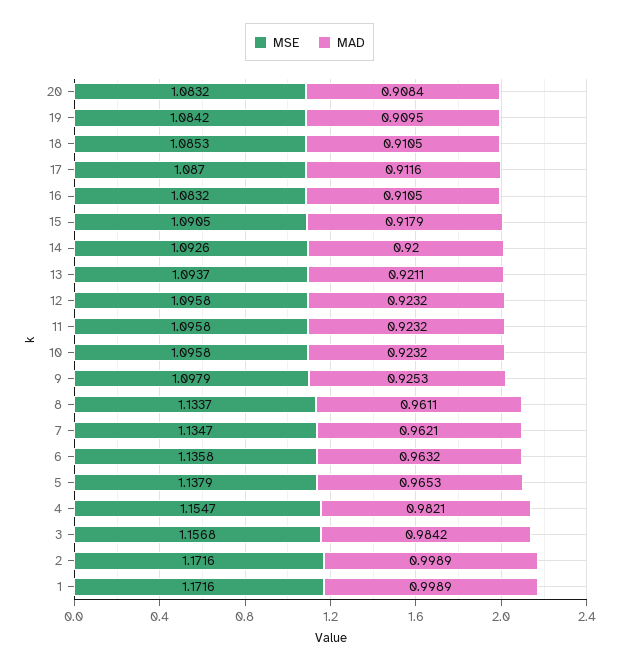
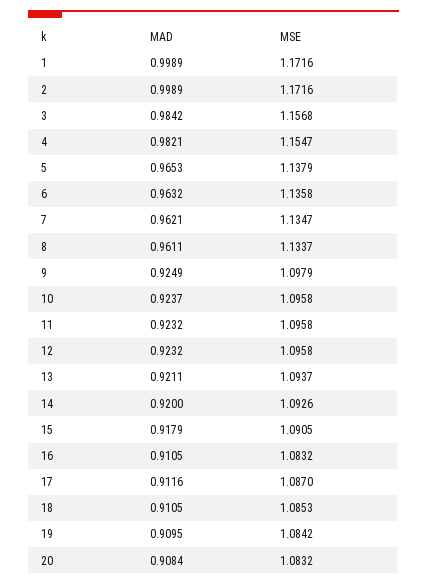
  {
    "MSE": {
      "20": 1.0832,
      "19": 1.0842,
      "18": 1.0853,
      "17": 1.087,
      "16": 1.0832,
      "15": 1.0905,
      "14": 1.0926,
      "13": 1.0937,
      "12": 1.0958,
      "11": 1.0958,
      "10": 1.0958,
      "9": 1.0979,
      "8": 1.1337,
      "7": 1.1347,
      "6": 1.1358,
      "5": 1.1379,
      "4": 1.1547,
      "3": 1.1568,
      "2": 1.1716,
      "1": 1.1716
    },
    "MAD": {
      "20": 0.9084,
      "19": 0.9095,
      "18": 0.9105,
      "17": 0.9116,
      "16": 0.9105,
      "15": 0.9179,
      "14": 0.92,
      "13": 0.9211,
      "12": 0.9232,
      "11": 0.9232,
-     "10": 0.9232,
+     "10": 0.9237,
-     "9": 0.9253,
+     "9": 0.9249,
      "8": 0.9611,
      "7": 0.9621,
      "6": 0.9632,
      "5": 0.9653,
      "4": 0.9821,
      "3": 0.9842,
      "2": 0.9989,
      "1": 0.9989
    }
  }

